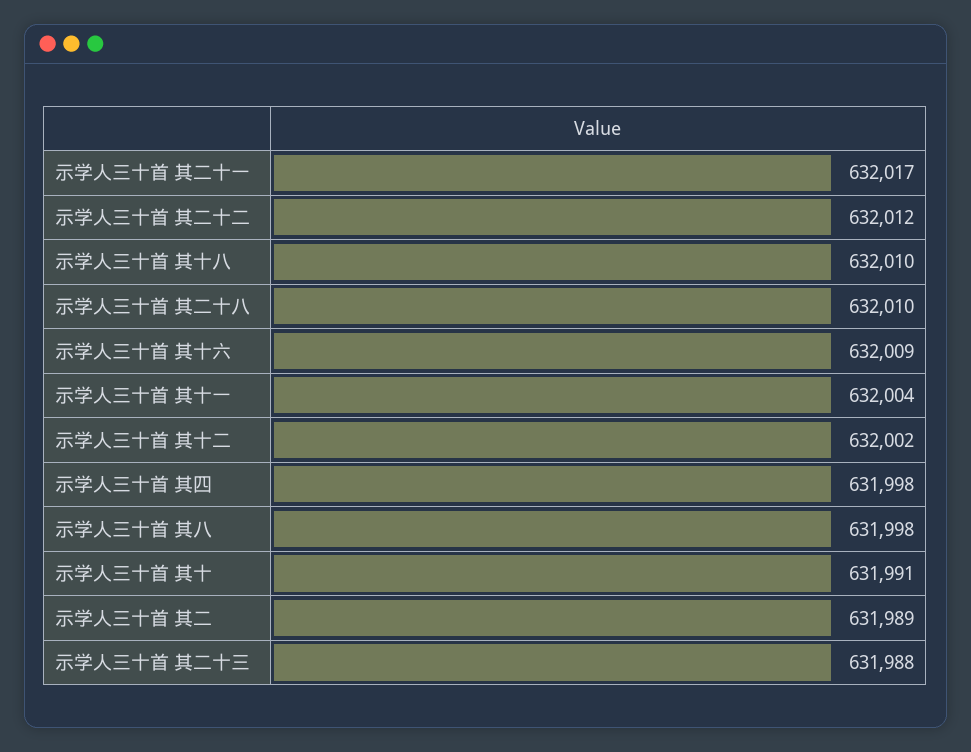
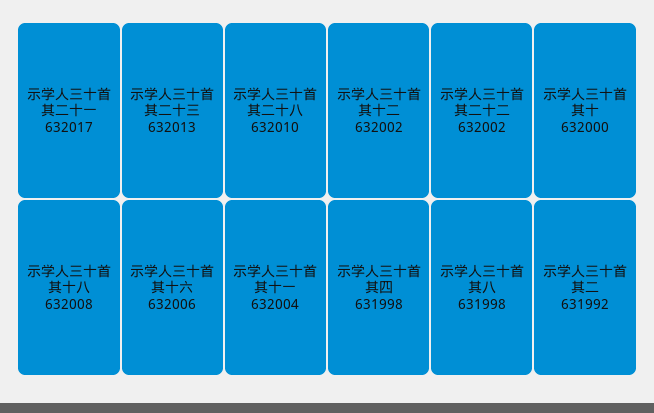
  {
    "示学人三十首 其二十一": 632017,
-   "示学人三十首 其二十二": 632012,
+   "示学人三十首 其二十二": 632002,
-   "示学人三十首 其十八": 632010,
+   "示学人三十首 其十八": 632008,
    "示学人三十首 其二十八": 632010,
-   "示学人三十首 其十六": 632009,
+   "示学人三十首 其十六": 632006,
    "示学人三十首 其十一": 632004,
    "示学人三十首 其十二": 632002,
    "示学人三十首 其四": 631998,
    "示学人三十首 其八": 631998,
-   "示学人三十首 其十": 631991,
+   "示学人三十首 其十": 632000,
-   "示学人三十首 其二": 631989,
+   "示学人三十首 其二": 631992,
-   "示学人三十首 其二十三": 631988
+   "示学人三十首 其二十三": 632013
  }

